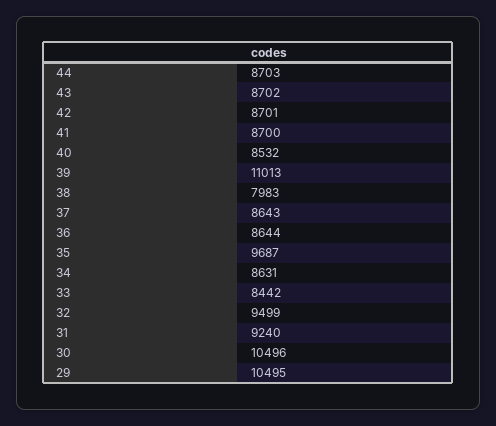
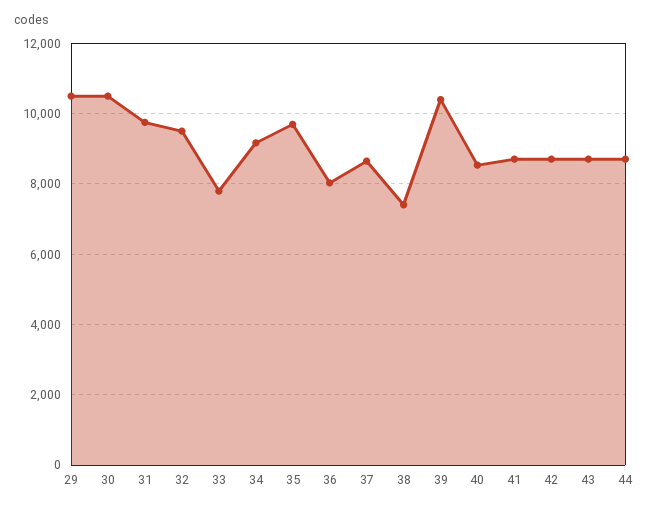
  {
    "44": 8703,
    "43": 8702,
    "42": 8701,
    "41": 8700,
    "40": 8532,
-   "39": 11013,
+   "39": 10400,
-   "38": 7983,
+   "38": 7400,
    "37": 8643,
-   "36": 8644,
+   "36": 8000,
    "35": 9687,
-   "34": 8631,
+   "34": 9200,
-   "33": 8442,
+   "33": 7800,
    "32": 9499,
-   "31": 9240,
+   "31": 9800,
    "30": 10496,
    "29": 10495
  }

